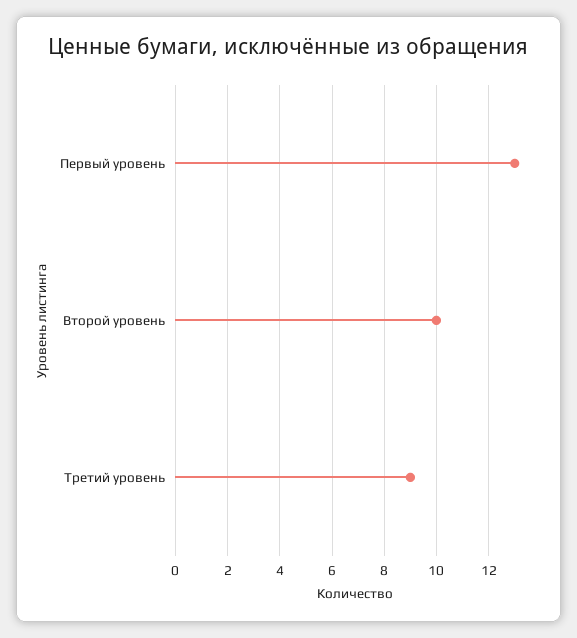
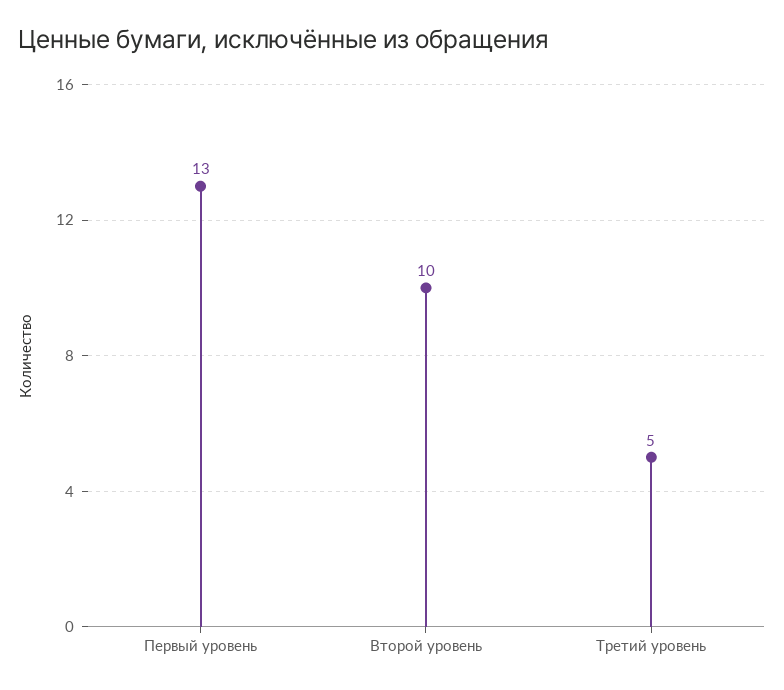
  {
    "Первый уровень": 13,
    "Второй уровень": 10,
-   "Третий уровень": 9
+   "Третий уровень": 5
  }

